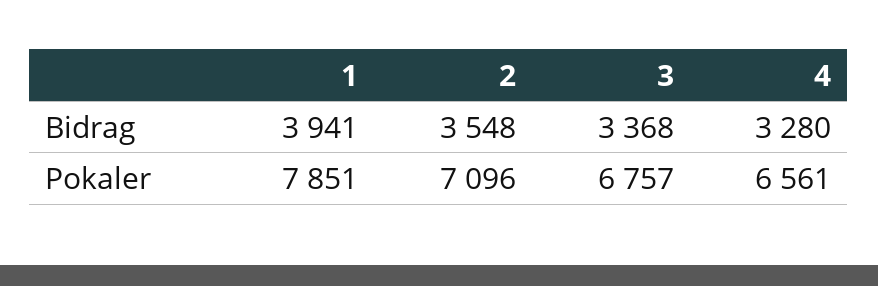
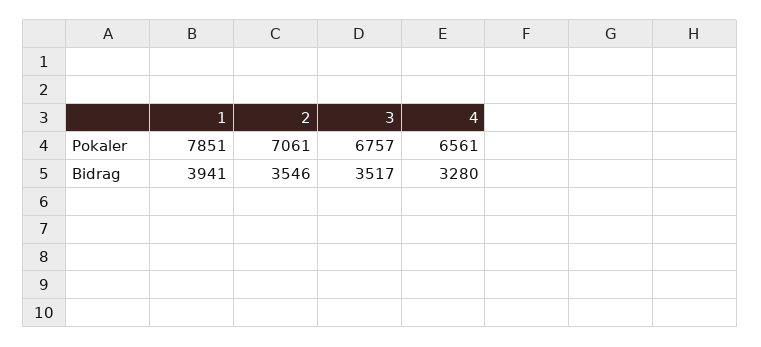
  {
    "1": {
      "Bidrag": 3941,
      "Pokaler": 7851
    },
    "2": {
-     "Bidrag": 3548,
+     "Bidrag": 3546,
-     "Pokaler": 7096
+     "Pokaler": 7061
    },
    "3": {
-     "Bidrag": 3368,
+     "Bidrag": 3517,
      "Pokaler": 6757
    },
    "4": {
      "Bidrag": 3280,
      "Pokaler": 6561
    }
  }

